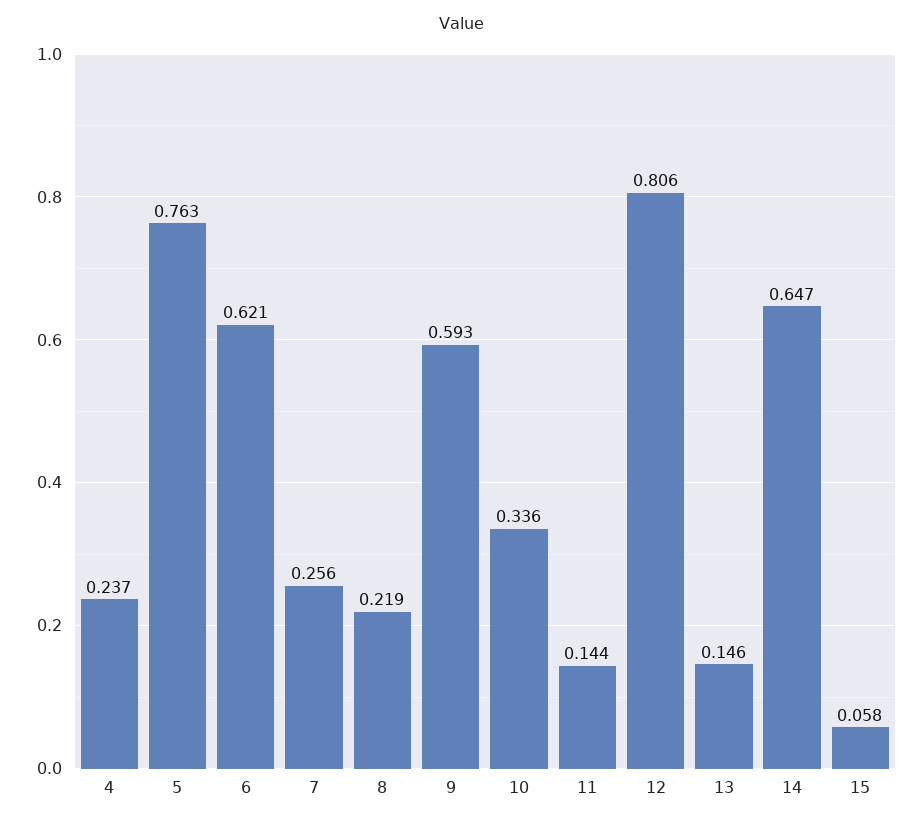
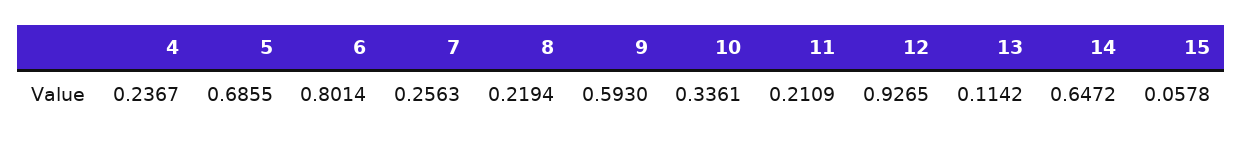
  {
    "4": 0.2367,
-   "5": 0.763,
+   "5": 0.6855,
-   "6": 0.621,
+   "6": 0.8014,
    "7": 0.2563,
    "8": 0.2194,
    "9": 0.593,
    "10": 0.3361,
-   "11": 0.144,
+   "11": 0.2109,
-   "12": 0.806,
+   "12": 0.9265,
-   "13": 0.146,
+   "13": 0.1142,
    "14": 0.6472,
    "15": 0.0578
  }

